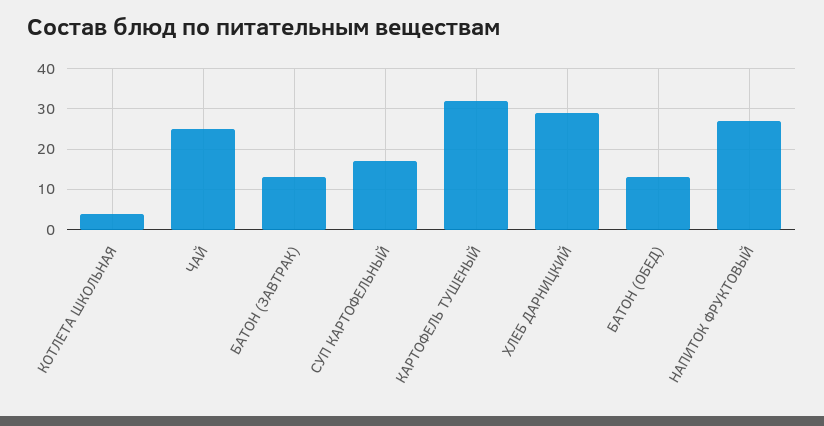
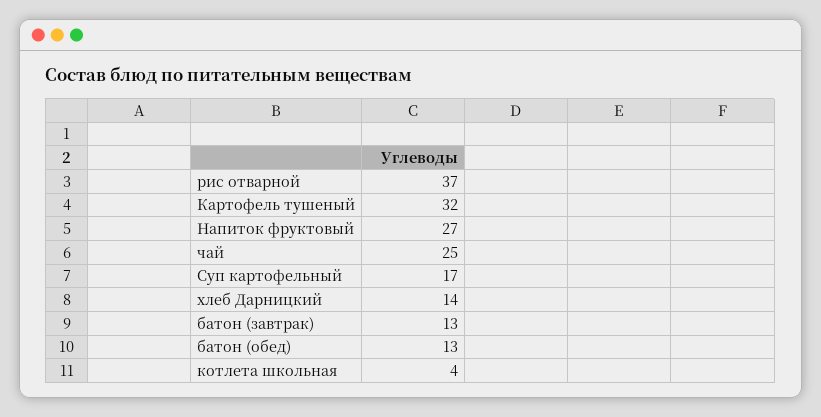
  {
    "КОТЛЕТА ШКОЛЬНАЯ": 4,
    "ЧАЙ": 25,
    "БАТОН (ЗАВТРАК)": 13,
    "СУП КАРТОФЕЛЬНЫЙ": 17,
    "КАРТОФЕЛЬ ТУШЕНЫЙ": 32,
-   "ХЛЕБ ДАРНИЦКИЙ": 30,
+   "ХЛЕБ ДАРНИЦКИЙ": 14,
    "БАТОН (ОБЕД)": 13,
-   "НАПИТОК ФРУКТОВЫЙ": 27
+   "НАПИТОК ФРУКТОВЫЙ": 27,
+   "рис отварной": 37
  }

